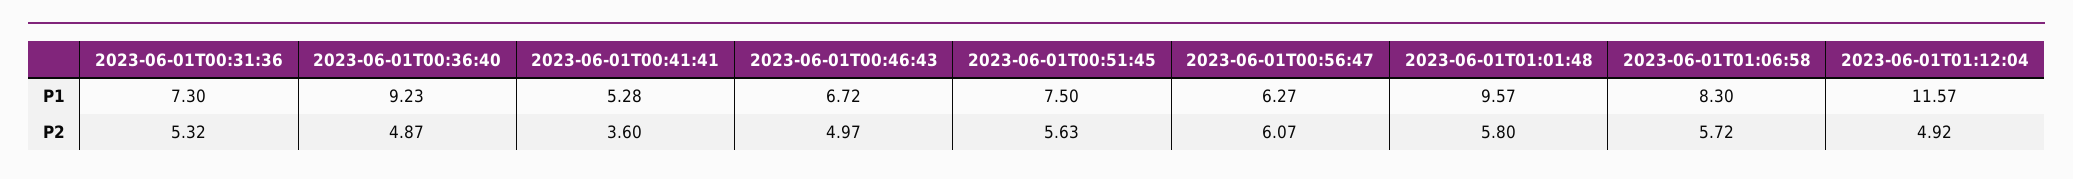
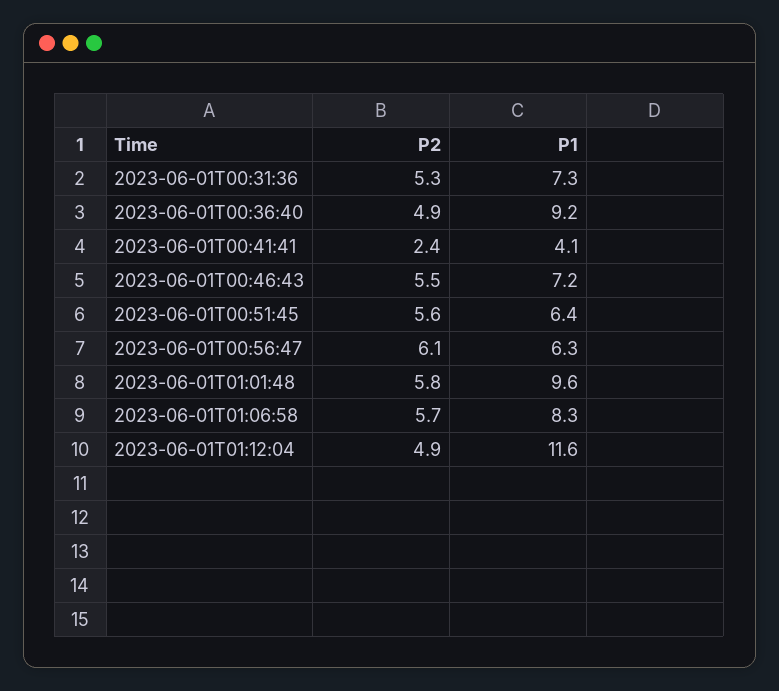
  {
    "2023-06-01T00:31:36": {
      "P1": 7.3,
      "P2": 5.32
    },
    "2023-06-01T00:36:40": {
      "P1": 9.23,
      "P2": 4.87
    },
    "2023-06-01T00:41:41": {
-     "P1": 5.28,
+     "P1": 4.1,
-     "P2": 3.6
+     "P2": 2.4
    },
    "2023-06-01T00:46:43": {
-     "P1": 6.72,
+     "P1": 7.2,
-     "P2": 4.97
+     "P2": 5.5
    },
    "2023-06-01T00:51:45": {
-     "P1": 7.5,
+     "P1": 6.4,
      "P2": 5.63
    },
    "2023-06-01T00:56:47": {
      "P1": 6.27,
      "P2": 6.07
    },
    "2023-06-01T01:01:48": {
      "P1": 9.57,
      "P2": 5.8
    },
    "2023-06-01T01:06:58": {
      "P1": 8.3,
      "P2": 5.72
    },
    "2023-06-01T01:12:04": {
      "P1": 11.57,
      "P2": 4.92
    }
  }

